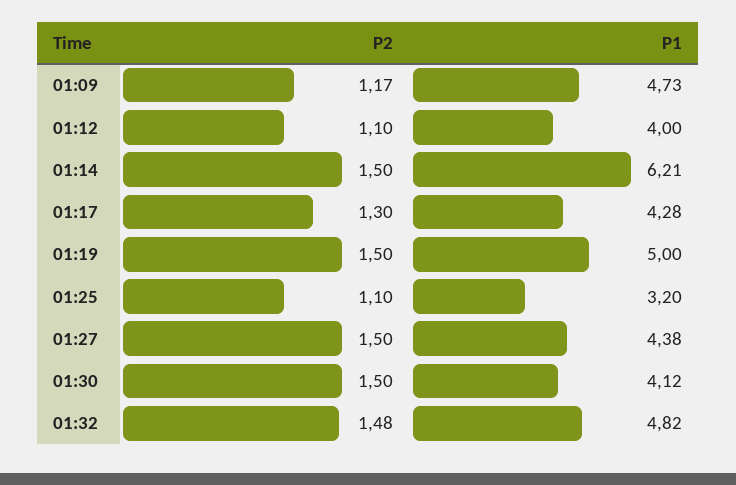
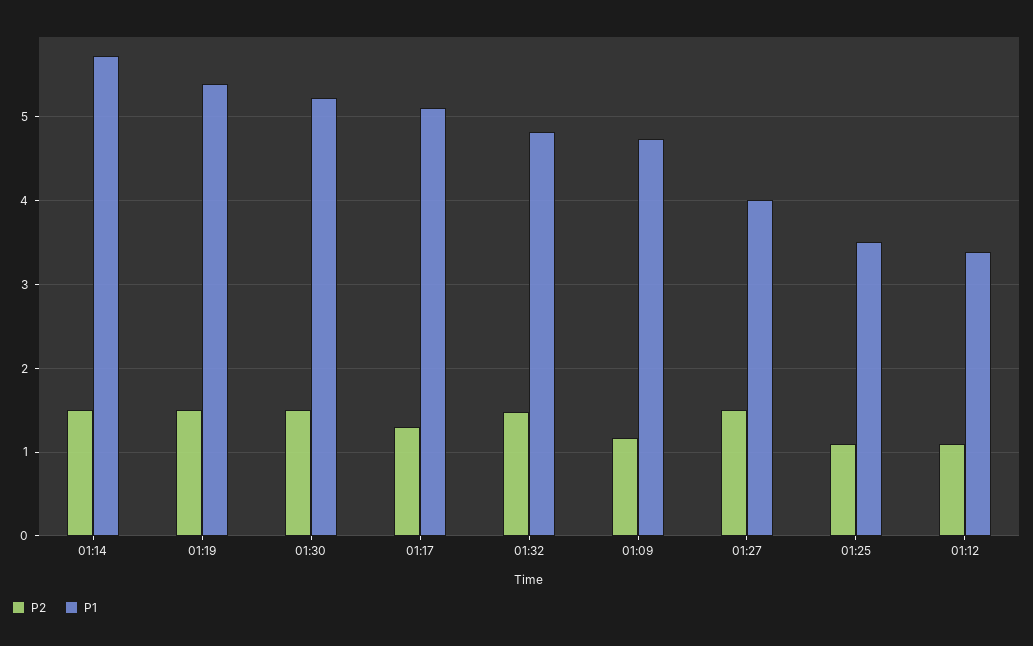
  {
    "P2": {
      "01:09": 1.17,
      "01:12": 1.1,
      "01:14": 1.5,
      "01:17": 1.3,
      "01:19": 1.5,
      "01:25": 1.1,
      "01:27": 1.5,
      "01:30": 1.5,
      "01:32": 1.48
    },
    "P1": {
      "01:09": 4.73,
-     "01:12": 4,
+     "01:12": 3.4,
-     "01:14": 6.21,
+     "01:14": 5.7,
-     "01:17": 4.28,
+     "01:17": 5.1,
-     "01:19": 5,
+     "01:19": 5.4,
-     "01:25": 3.2,
+     "01:25": 3.5,
-     "01:27": 4.38,
+     "01:27": 4,
-     "01:30": 4.12,
+     "01:30": 5.2,
      "01:32": 4.82
    }
  }

